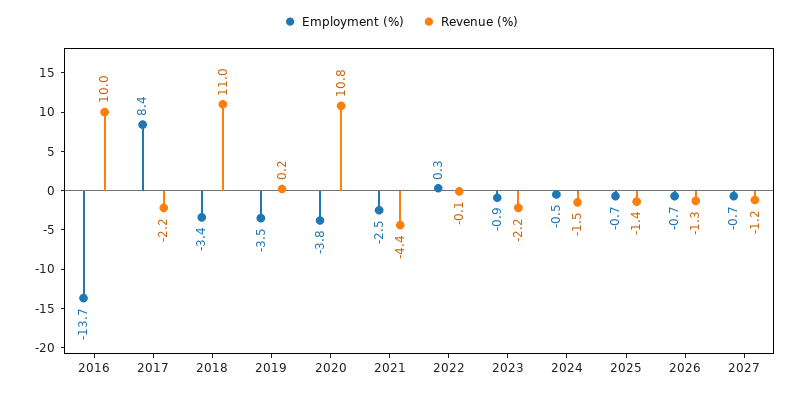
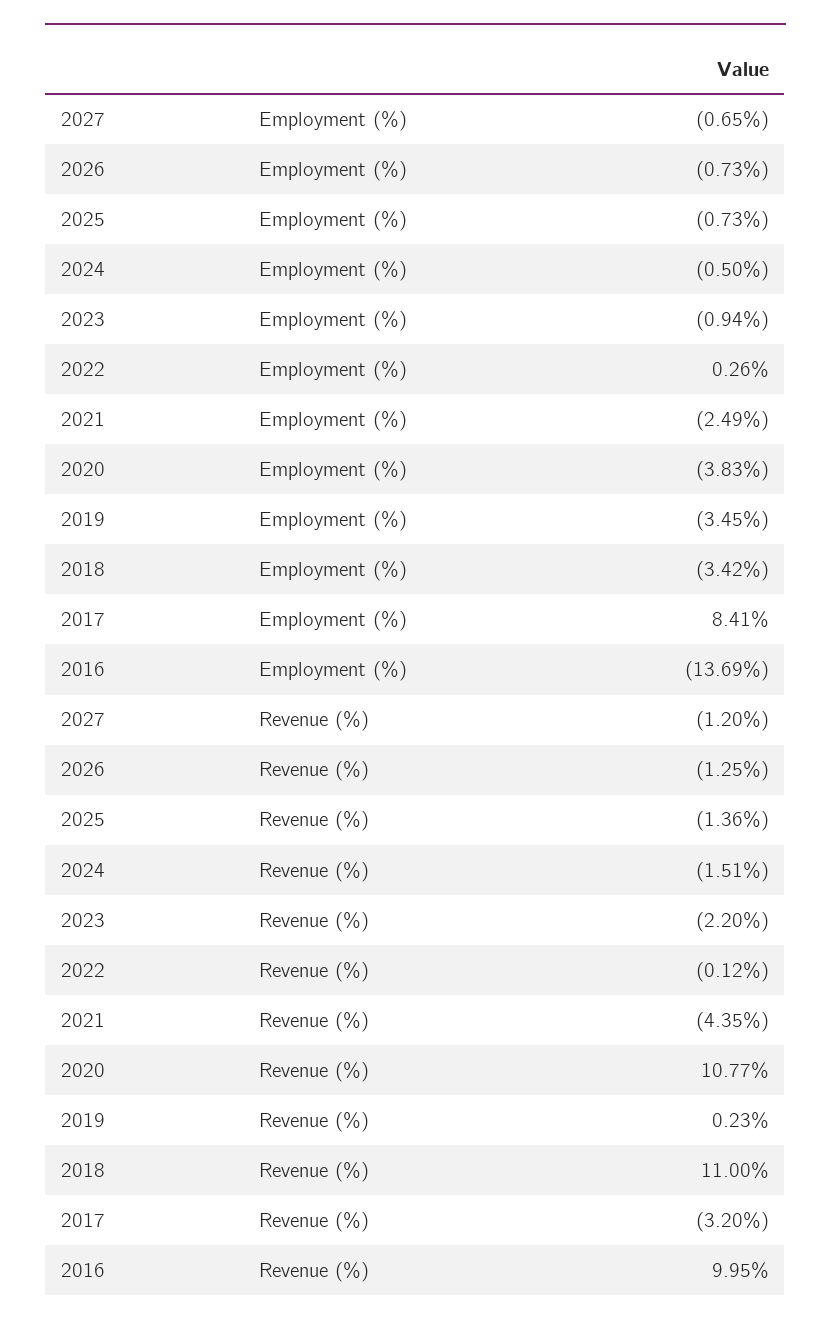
  {
    "Employment (%)": {
      "2016": -13.69,
      "2017": 8.41,
      "2018": -3.42,
      "2019": -3.45,
      "2020": -3.83,
      "2021": -2.49,
      "2022": 0.26,
      "2023": -0.94,
      "2024": -0.5,
      "2025": -0.73,
      "2026": -0.73,
      "2027": -0.65
    },
    "Revenue (%)": {
      "2016": 9.95,
-     "2017": -2.2,
+     "2017": -3.2,
      "2018": 11,
      "2019": 0.23,
      "2020": 10.77,
      "2021": -4.35,
      "2022": -0.12,
      "2023": -2.2,
      "2024": -1.51,
      "2025": -1.36,
      "2026": -1.25,
      "2027": -1.2
    }
  }

